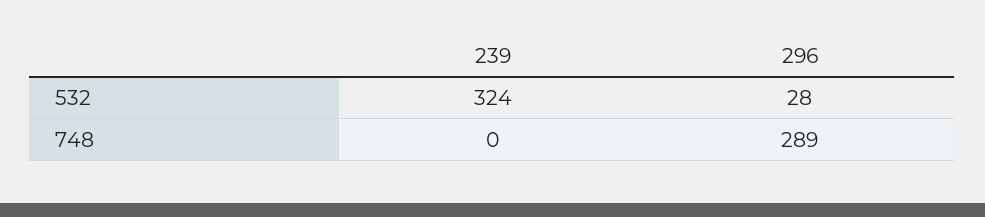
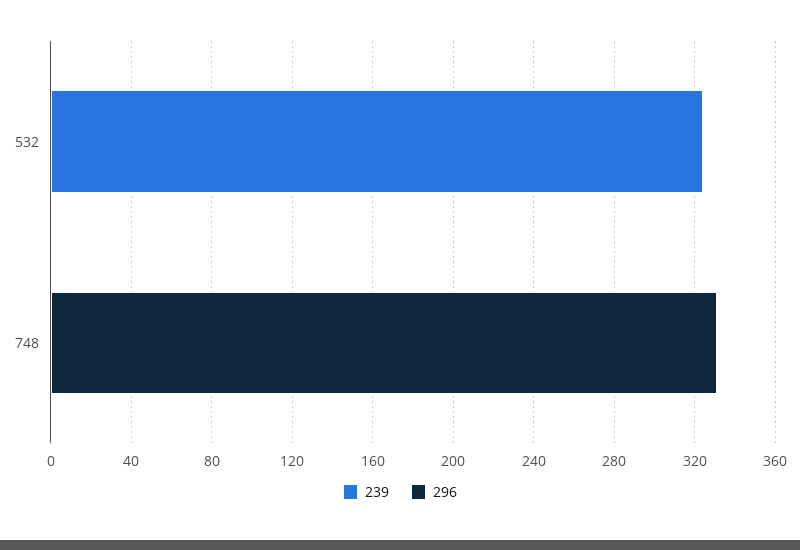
  {
    "239": {
      "532": 324,
      "748": 0
    },
    "296": {
-     "532": 28,
+     "532": 0,
-     "748": 289
+     "748": 330
    }
  }

